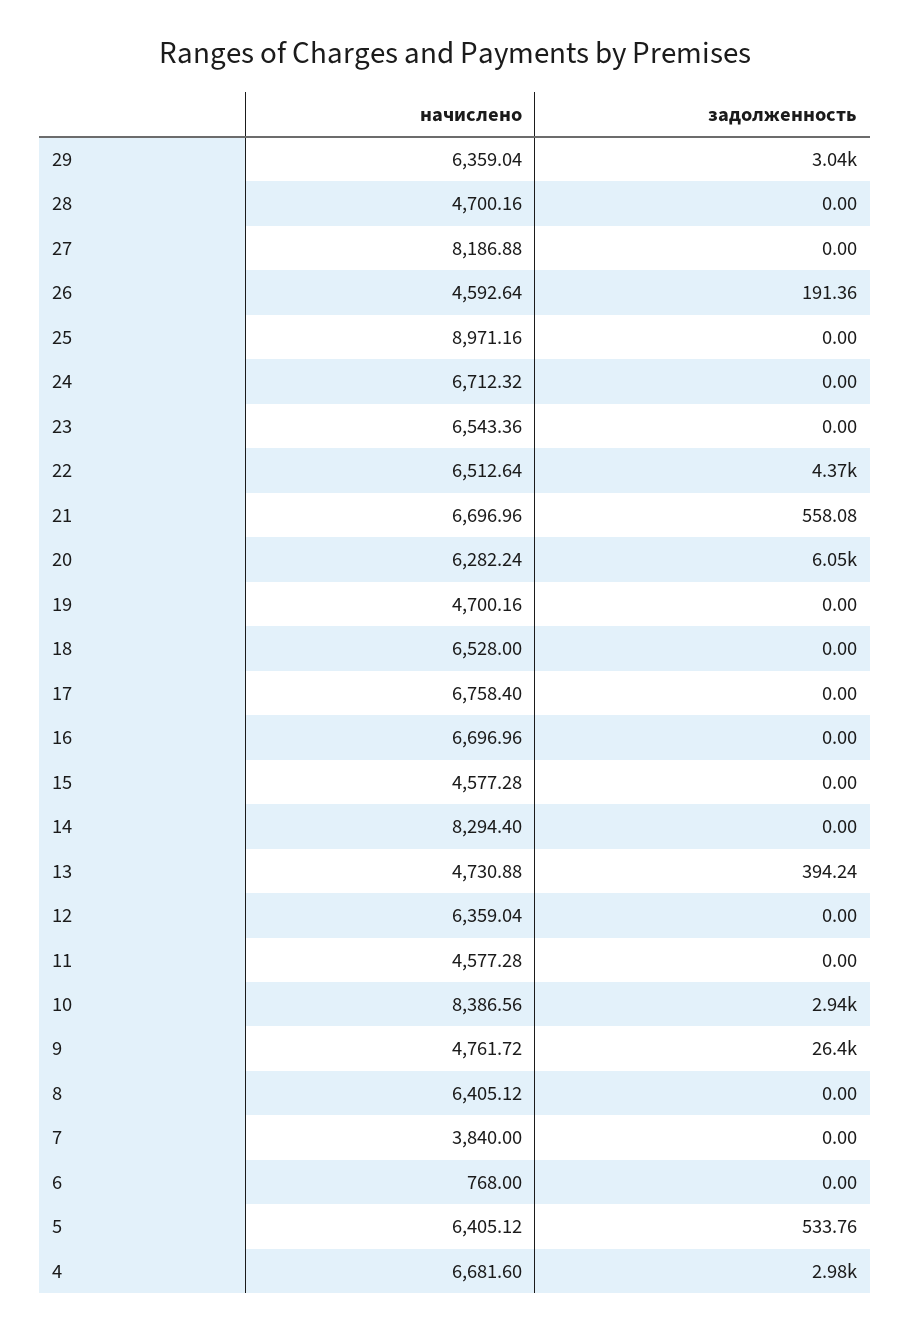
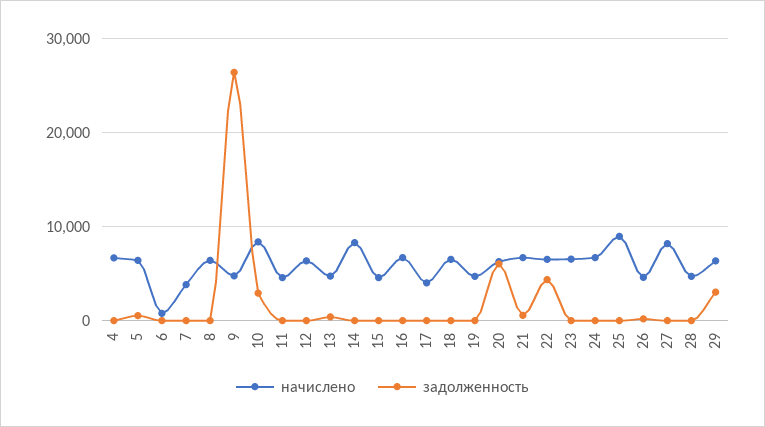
  {
    "начислено": {
      "29": 6359.04,
      "28": 4700.16,
      "27": 8186.88,
      "26": 4592.64,
      "25": 8971.16,
      "24": 6712.32,
      "23": 6543.36,
      "22": 6512.64,
      "21": 6696.96,
      "20": 6282.24,
      "19": 4700.16,
      "18": 6528,
-     "17": 6758.4,
+     "17": 4000,
      "16": 6696.96,
      "15": 4577.28,
      "14": 8294.4,
      "13": 4730.88,
      "12": 6359.04,
      "11": 4577.28,
      "10": 8386.56,
      "9": 4761.72,
      "8": 6405.12,
      "7": 3840,
      "6": 768,
      "5": 6405.12,
      "4": 6681.6
    },
    "задолженность": {
      "29": 3040,
      "28": 0,
      "27": 0,
      "26": 191.36,
      "25": 0,
      "24": 0,
      "23": 0,
      "22": 4370,
      "21": 558.08,
      "20": 6050,
      "19": 0,
      "18": 0,
      "17": 0,
      "16": 0,
      "15": 0,
      "14": 0,
      "13": 394.24,
      "12": 0,
      "11": 0,
      "10": 2940,
      "9": 26400,
      "8": 0,
      "7": 0,
      "6": 0,
      "5": 533.76,
-     "4": 2980
+     "4": 0
    }
  }

